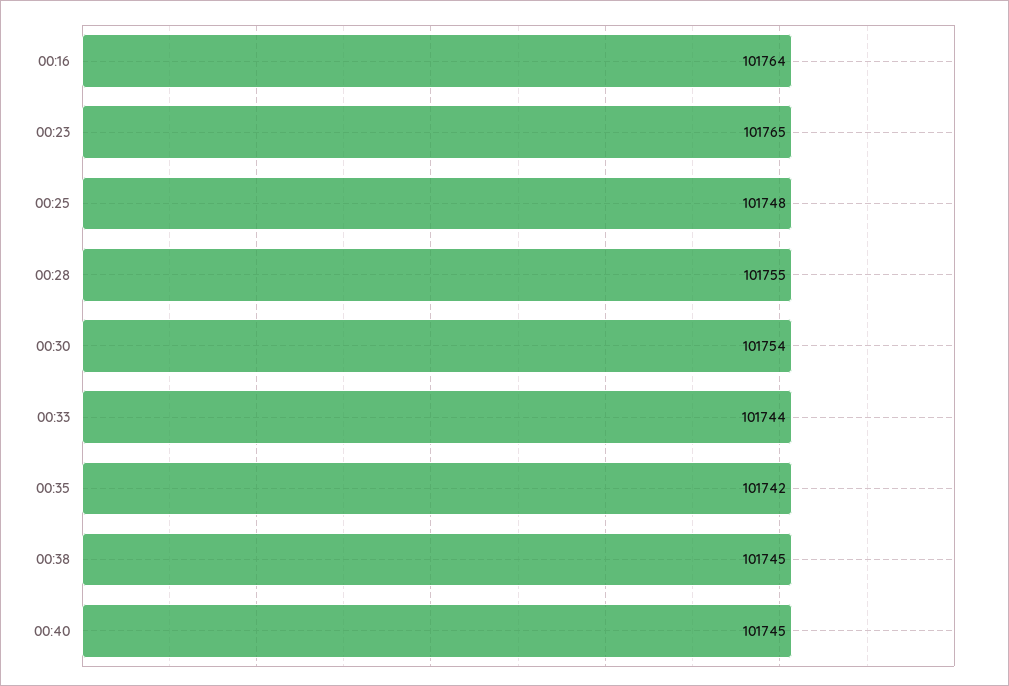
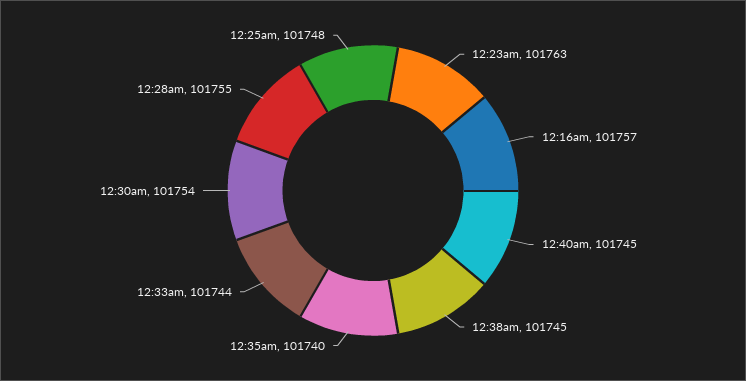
  {
-   "00:16": 101764,
+   "00:16": 101757,
-   "00:23": 101765,
+   "00:23": 101763,
    "00:25": 101748,
    "00:28": 101755,
    "00:30": 101754,
    "00:33": 101744,
-   "00:35": 101742,
+   "00:35": 101740,
    "00:38": 101745,
    "00:40": 101745
  }

